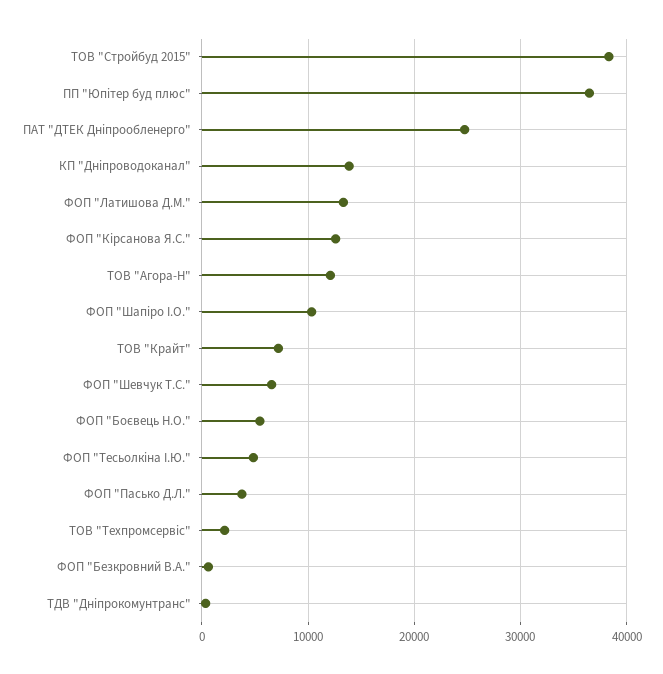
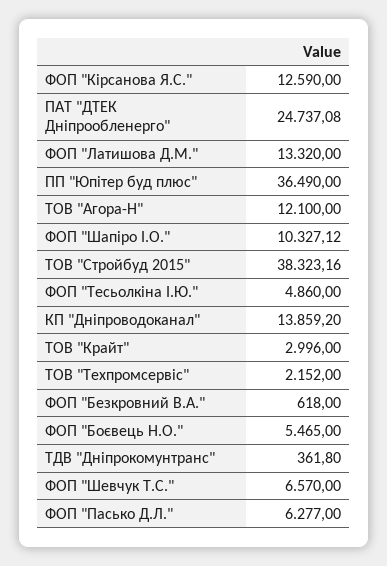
  {
    "ТОВ \"Стройбуд 2015\"": 38323.16,
    "ПП \"Юпітер буд плюс\"": 36490,
    "ПАТ \"ДТЕК Дніпрообленерго\"": 24737.08,
    "КП \"Дніпроводоканал\"": 13859.2,
    "ФОП \"Латишова Д.М.\"": 13320,
    "ФОП \"Кірсанова Я.С.\"": 12590,
    "ТОВ \"Агора-Н\"": 12100,
    "ФОП \"Шапіро І.О.\"": 10327.12,
-   "ТОВ \"Крайт\"": 7000,
+   "ТОВ \"Крайт\"": 2996,
    "ФОП \"Шевчук Т.С.\"": 6570,
    "ФОП \"Боєвець Н.О.\"": 5465,
    "ФОП \"Тесьолкіна І.Ю.\"": 4860,
-   "ФОП \"Пасько Д.Л.\"": 4000,
+   "ФОП \"Пасько Д.Л.\"": 6277,
    "ТОВ \"Техпромсервіс\"": 2152,
    "ФОП \"Безкровний В.А.\"": 618,
    "ТДВ \"Дніпрокомунтранс\"": 361.8
  }

